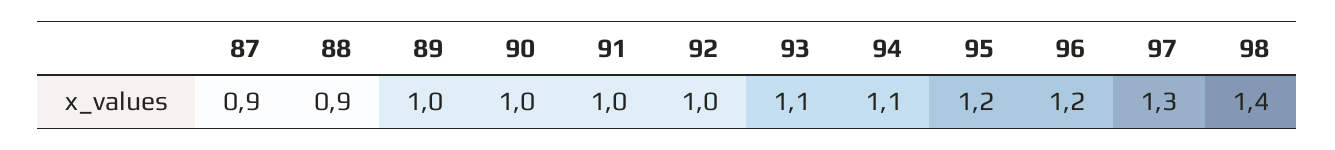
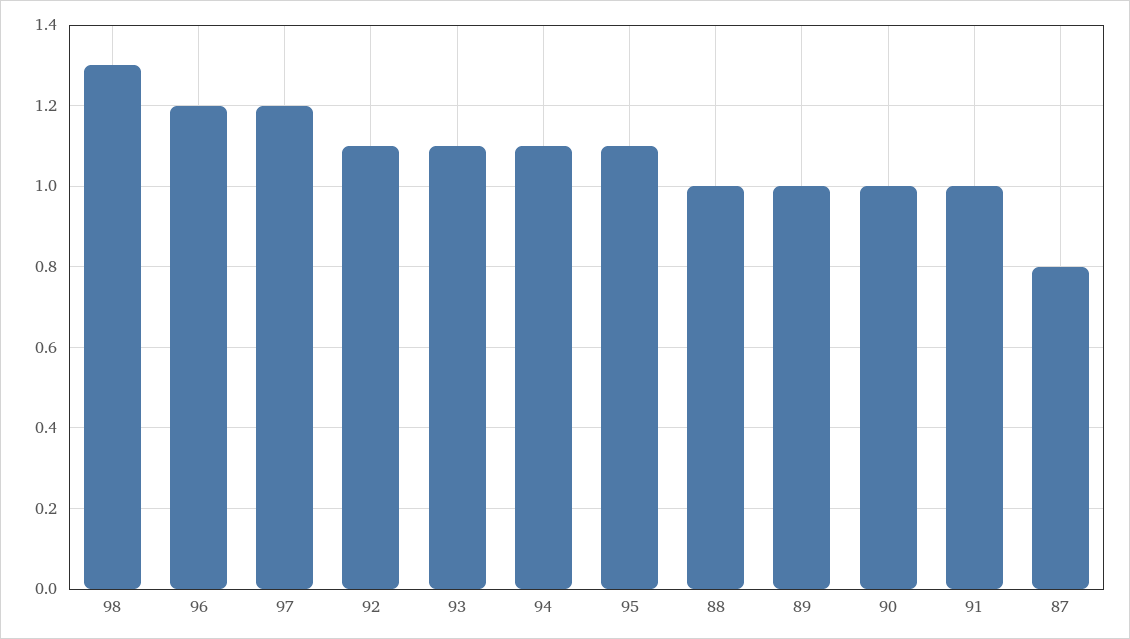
  {
-   "87": 0.9,
+   "87": 0.8,
-   "88": 0.9,
+   "88": 1,
    "89": 1,
    "90": 1,
    "91": 1,
-   "92": 1,
+   "92": 1.1,
    "93": 1.1,
    "94": 1.1,
-   "95": 1.2,
+   "95": 1.1,
    "96": 1.2,
-   "97": 1.3,
+   "97": 1.2,
-   "98": 1.4
+   "98": 1.3
  }

